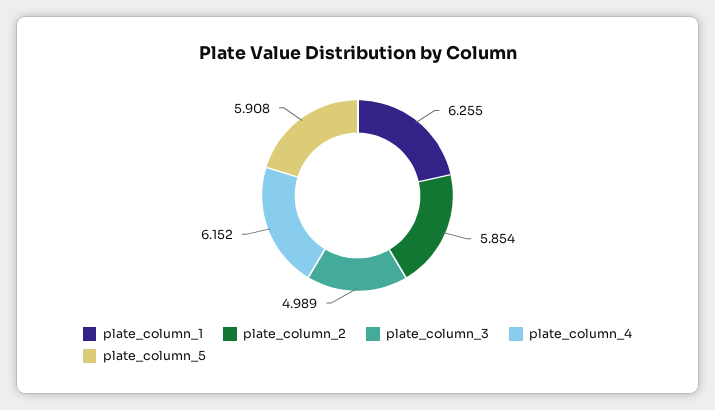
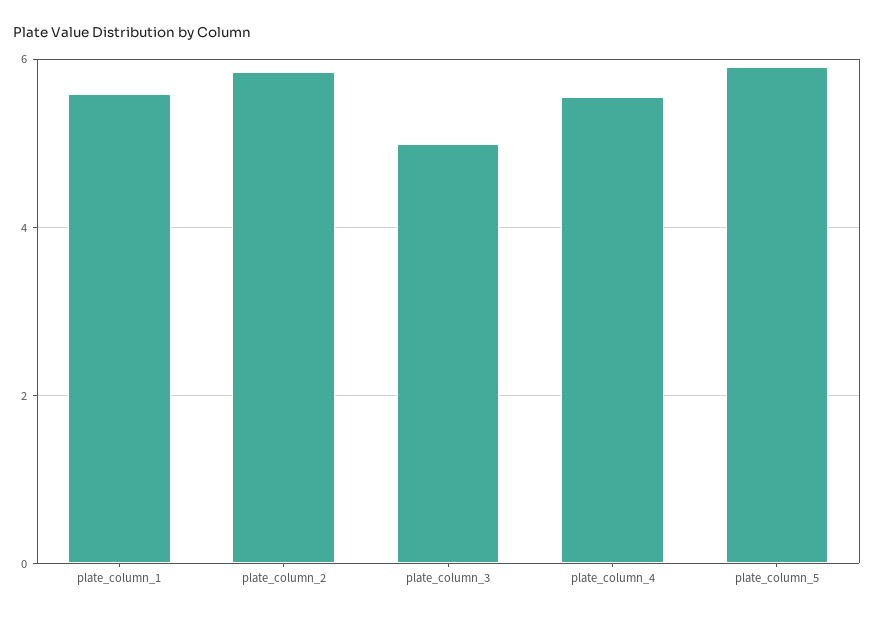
  {
-   "plate_column_1": 6.255,
+   "plate_column_1": 5.6,
    "plate_column_2": 5.854,
    "plate_column_3": 4.989,
-   "plate_column_4": 6.152,
+   "plate_column_4": 5.6,
    "plate_column_5": 5.908
  }

